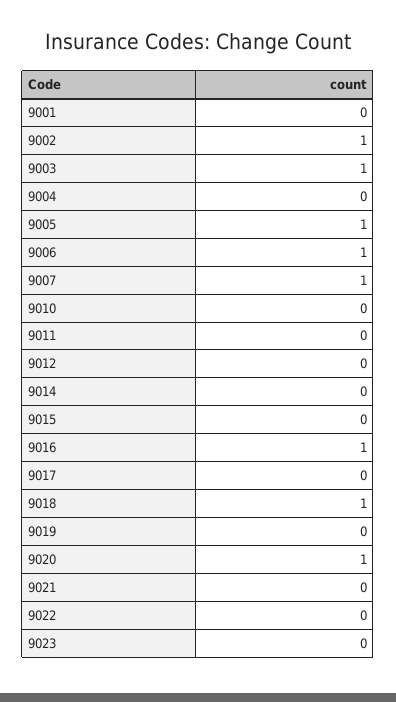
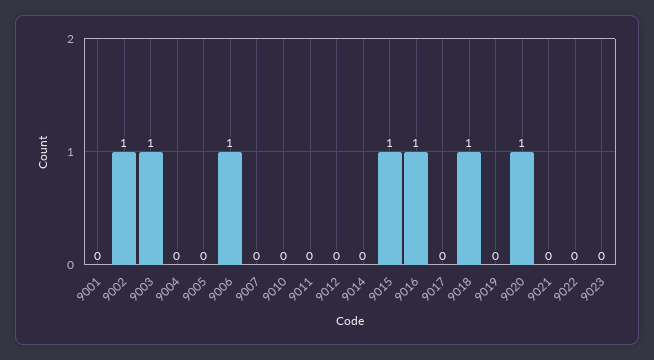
  {
    "9001": 0,
    "9002": 1,
    "9003": 1,
    "9004": 0,
-   "9005": 1,
+   "9005": 0,
    "9006": 1,
-   "9007": 1,
+   "9007": 0,
    "9010": 0,
    "9011": 0,
    "9012": 0,
    "9014": 0,
-   "9015": 0,
+   "9015": 1,
    "9016": 1,
    "9017": 0,
    "9018": 1,
    "9019": 0,
    "9020": 1,
    "9021": 0,
    "9022": 0,
    "9023": 0
  }

